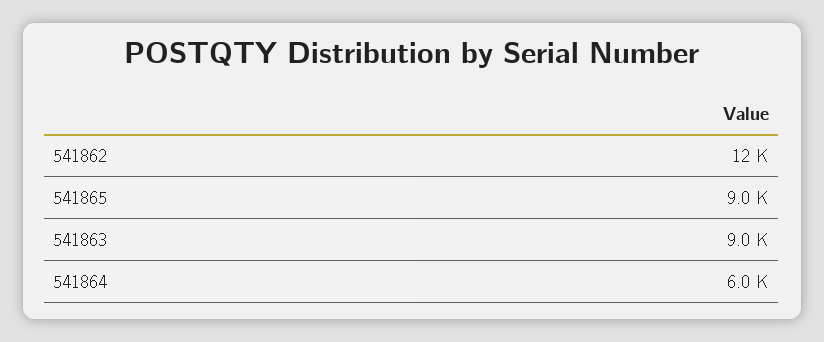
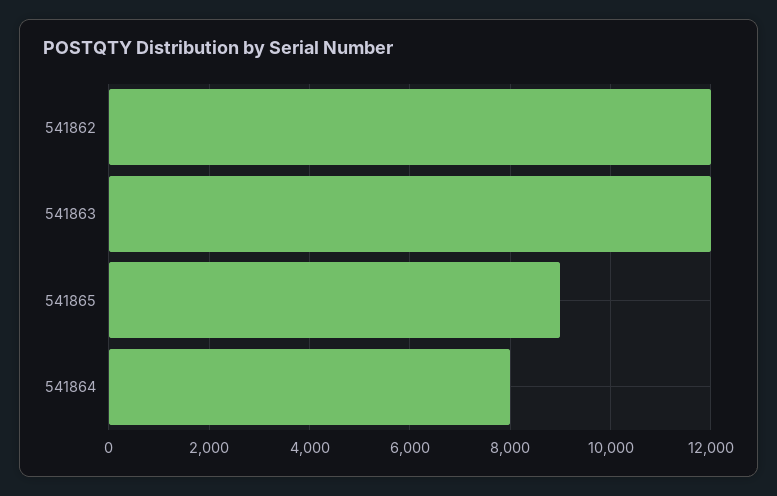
  {
    "541862": 12000,
    "541865": 9000,
-   "541863": 9000,
+   "541863": 12000,
-   "541864": 6000
+   "541864": 8000
  }

